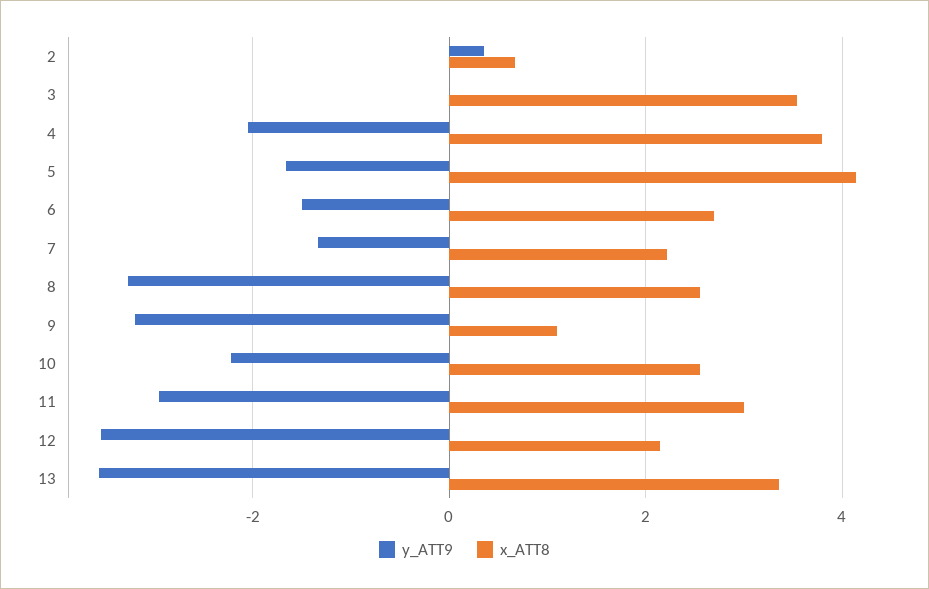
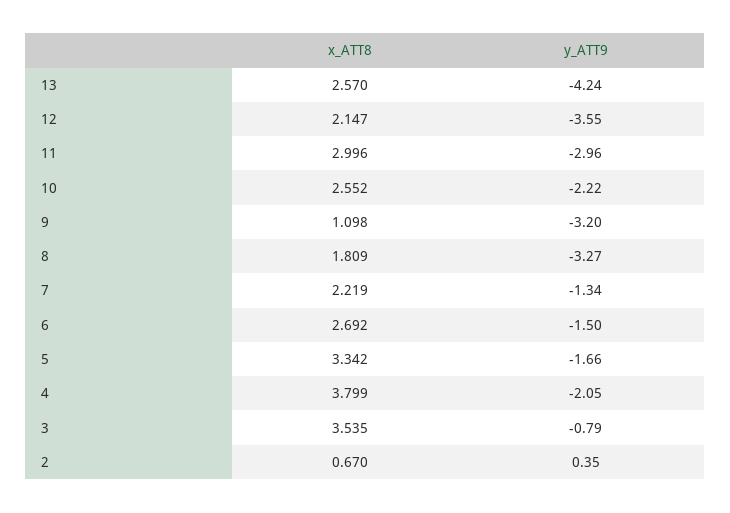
  {
    "y_ATT9": {
      "2": 0.35,
-     "3": 0,
+     "3": -0.79,
      "4": -2.05,
      "5": -1.66,
      "6": -1.5,
      "7": -1.34,
      "8": -3.27,
      "9": -3.2,
      "10": -2.22,
      "11": -2.96,
      "12": -3.55,
-     "13": -3.6
+     "13": -4.24
    },
    "x_ATT8": {
      "2": 0.67,
      "3": 3.535,
      "4": 3.799,
-     "5": 4.2,
+     "5": 3.342,
      "6": 2.692,
      "7": 2.219,
-     "8": 2.6,
+     "8": 1.809,
      "9": 1.098,
      "10": 2.552,
      "11": 2.996,
      "12": 2.147,
-     "13": 3.4
+     "13": 2.57
    }
  }

